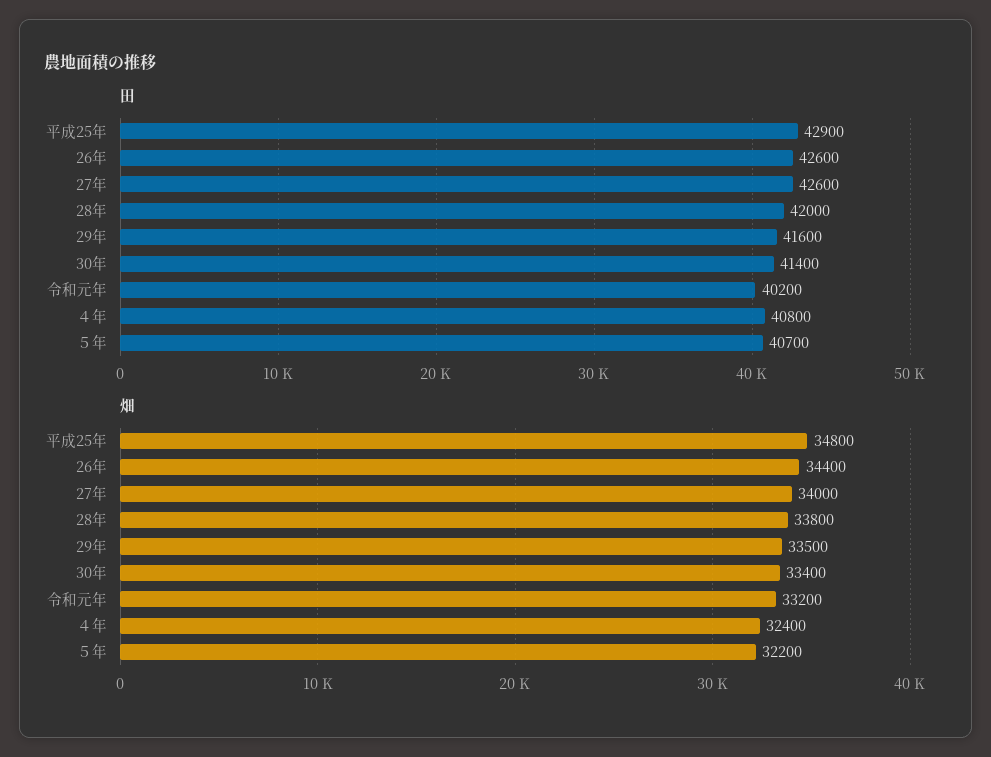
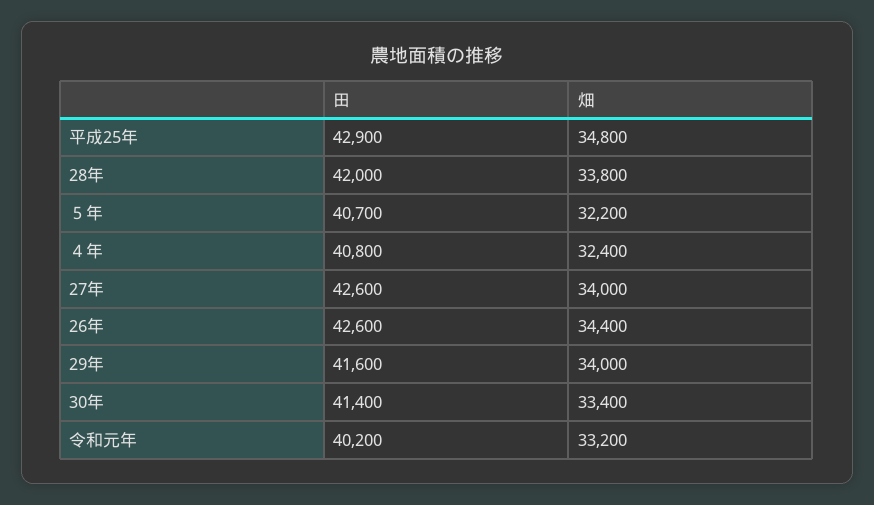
  {
    "田": {
      "平成25年": 42900,
      "26年": 42600,
      "27年": 42600,
      "28年": 42000,
      "29年": 41600,
      "30年": 41400,
      "令和元年": 40200,
      "４年": 40800,
      "５年": 40700
    },
    "畑": {
      "平成25年": 34800,
      "26年": 34400,
      "27年": 34000,
      "28年": 33800,
-     "29年": 33500,
+     "29年": 34000,
      "30年": 33400,
      "令和元年": 33200,
      "４年": 32400,
      "５年": 32200
    }
  }

